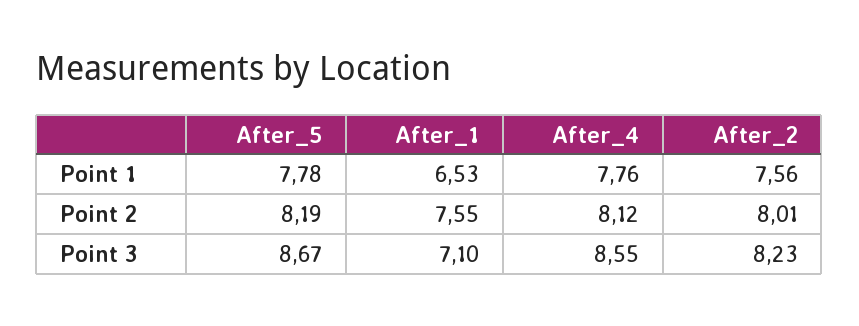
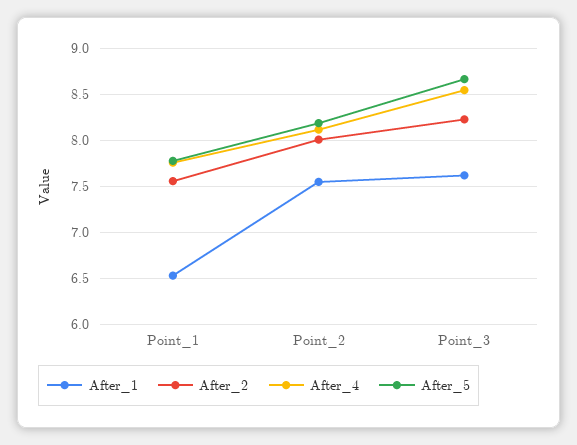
  {
    "After_5": {
      "Point 1": 7.78,
      "Point 2": 8.19,
      "Point 3": 8.67
    },
    "After_1": {
      "Point 1": 6.53,
      "Point 2": 7.55,
-     "Point 3": 7.1
+     "Point 3": 7.6
    },
    "After_4": {
      "Point 1": 7.76,
      "Point 2": 8.12,
      "Point 3": 8.55
    },
    "After_2": {
      "Point 1": 7.56,
      "Point 2": 8.01,
      "Point 3": 8.23
    }
  }

